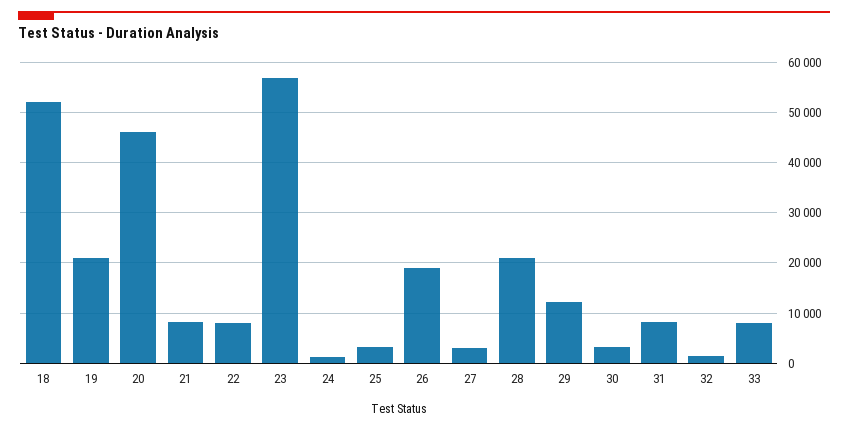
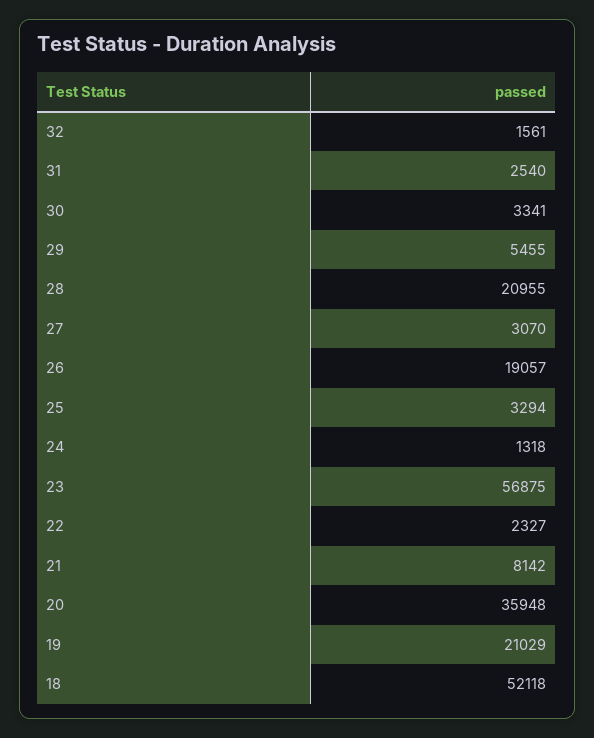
  {
    "18": 52118,
    "19": 21029,
-   "20": 46000,
+   "20": 35948,
    "21": 8142,
-   "22": 8000,
+   "22": 2327,
    "23": 56875,
    "24": 1318,
    "25": 3294,
    "26": 19057,
    "27": 3070,
    "28": 20955,
-   "29": 12000,
+   "29": 5455,
    "30": 3341,
-   "31": 8000,
+   "31": 2540,
-   "32": 1561,
+   "32": 1561
-   "33": 8000
  }

